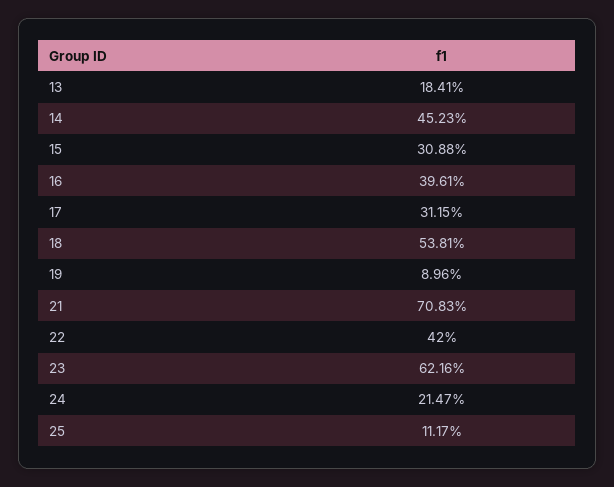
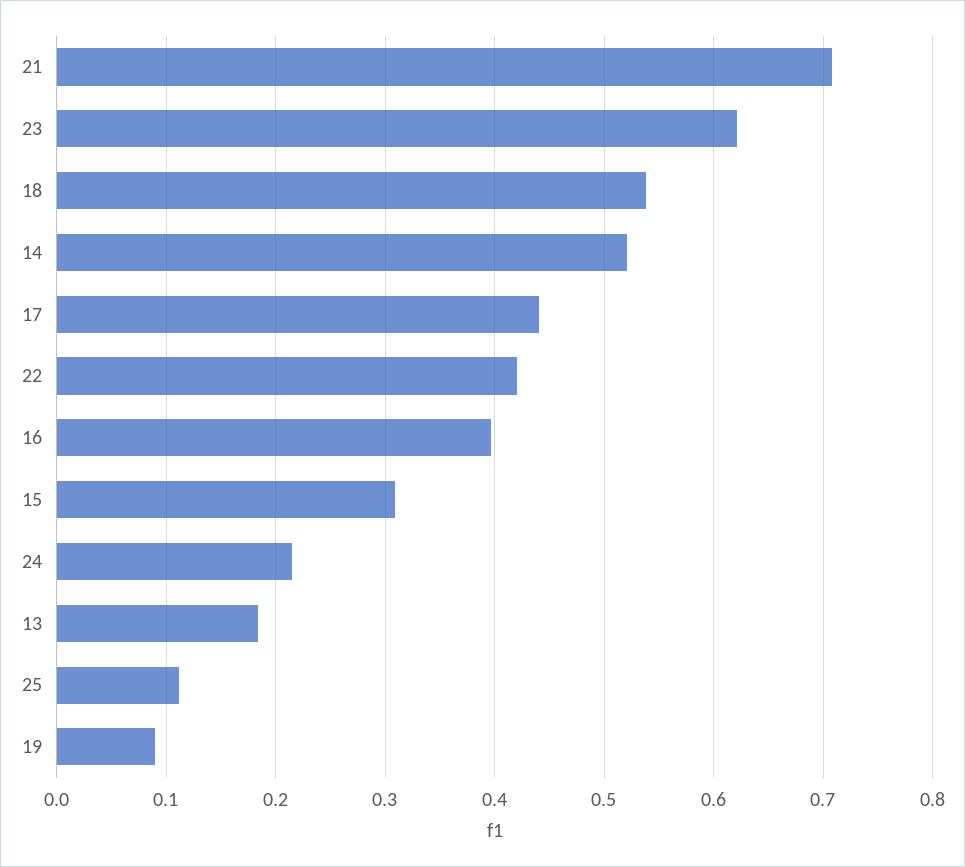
  {
    "13": 0.1841,
-   "14": 0.4523,
+   "14": 0.52,
    "15": 0.3088,
    "16": 0.3961,
-   "17": 0.3115,
+   "17": 0.44,
    "18": 0.5381,
    "19": 0.0896,
    "21": 0.7083,
    "22": 0.42,
    "23": 0.6216,
    "24": 0.2147,
    "25": 0.1117
  }

